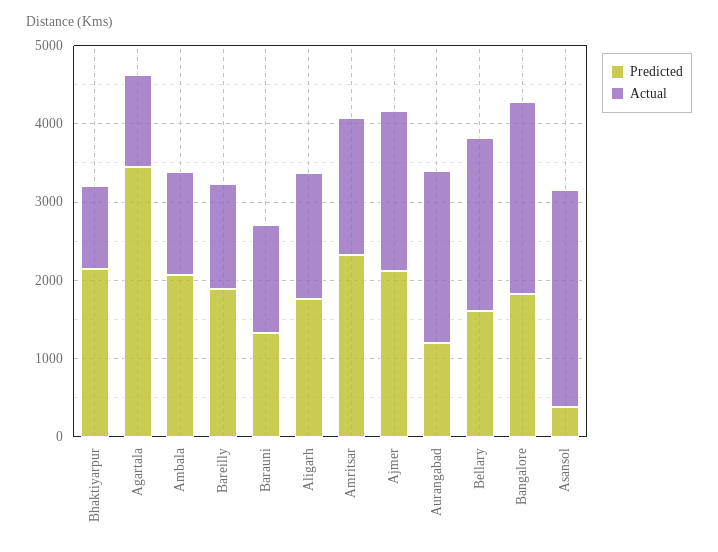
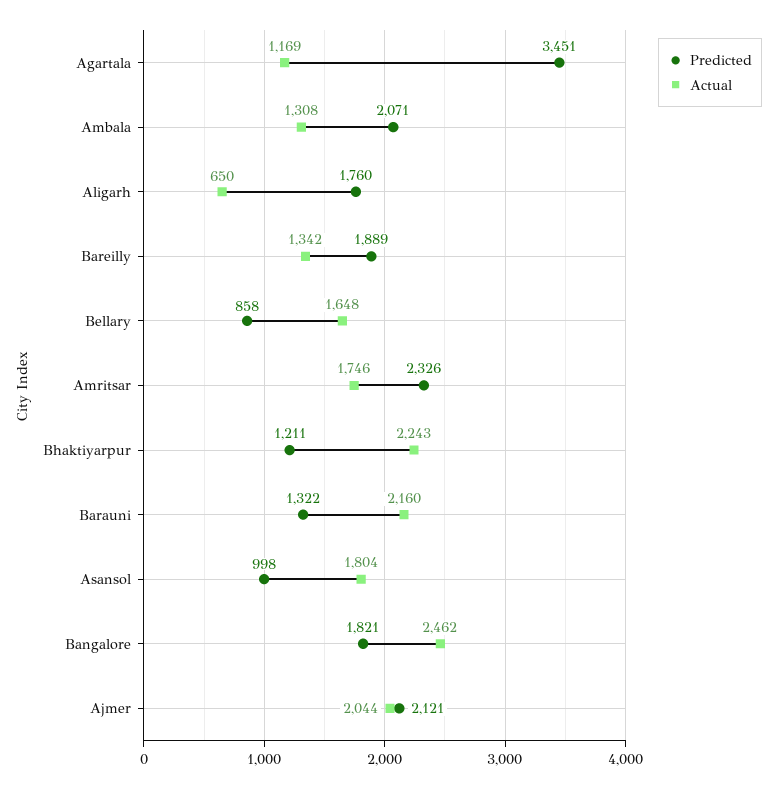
  {
    "Predicted": {
-     "Bhaktiyarpur": 2200,
+     "Bhaktiyarpur": 1211,
      "Agartala": 3451,
      "Ambala": 2071,
      "Bareilly": 1889,
      "Barauni": 1322,
      "Aligarh": 1760,
      "Amritsar": 2326,
      "Ajmer": 2121,
-     "Aurangabad": 1200,
-     "Bellary": 1600,
+     "Bellary": 858,
      "Bangalore": 1821,
-     "Asansol": 400
+     "Asansol": 998
    },
    "Actual": {
-     "Bhaktiyarpur": 1000,
+     "Bhaktiyarpur": 2243,
      "Agartala": 1169,
      "Ambala": 1308,
      "Bareilly": 1342,
-     "Barauni": 1400,
+     "Barauni": 2160,
-     "Aligarh": 1600,
+     "Aligarh": 650,
      "Amritsar": 1746,
      "Ajmer": 2044,
-     "Aurangabad": 2200,
-     "Bellary": 2200,
+     "Bellary": 1648,
      "Bangalore": 2462,
-     "Asansol": 2800
+     "Asansol": 1804
    }
  }

